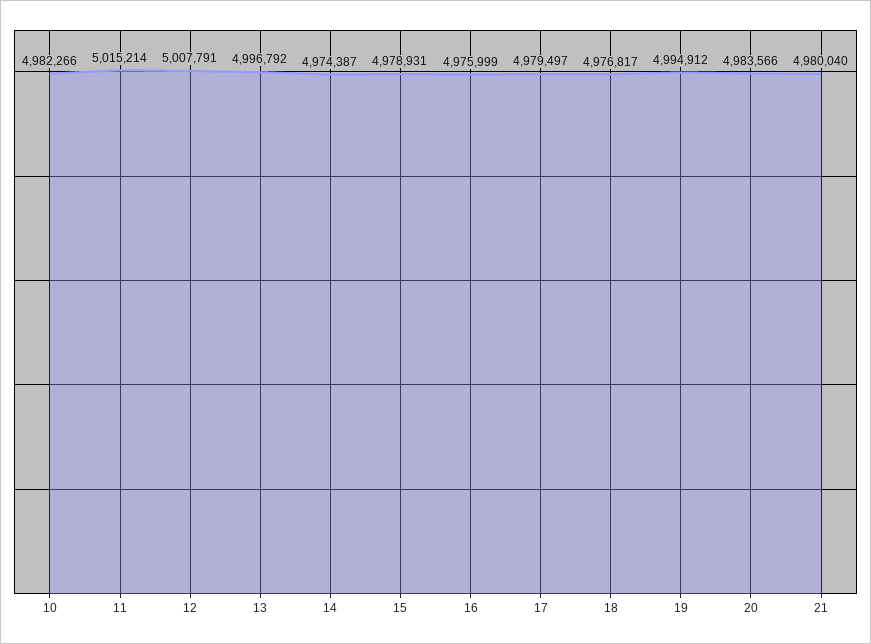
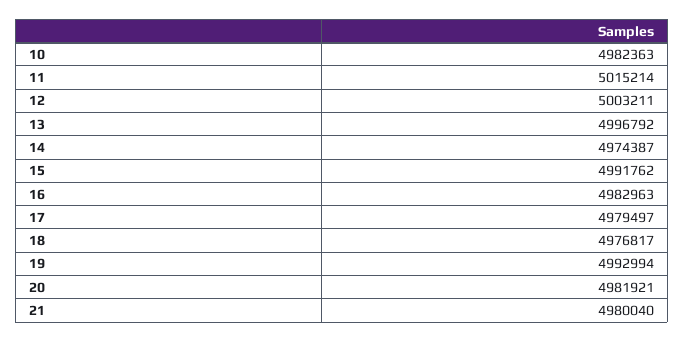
  {
-   "10": 4982266,
+   "10": 4982363,
    "11": 5015214,
-   "12": 5007791,
+   "12": 5003211,
    "13": 4996792,
    "14": 4974387,
-   "15": 4978931,
+   "15": 4991762,
-   "16": 4975999,
+   "16": 4982963,
    "17": 4979497,
    "18": 4976817,
-   "19": 4994912,
+   "19": 4992994,
-   "20": 4983566,
+   "20": 4981921,
    "21": 4980040
  }

